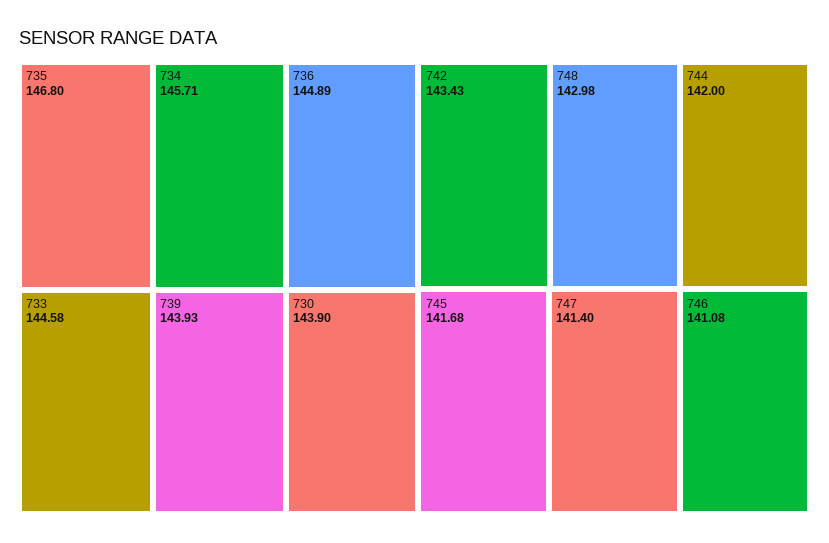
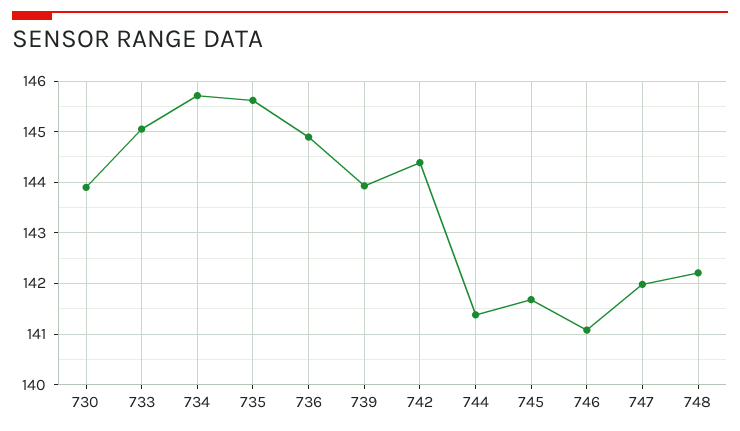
  {
-   "735": 146.8,
+   "735": 145.6,
    "734": 145.71,
    "736": 144.89,
-   "733": 144.58,
+   "733": 145,
    "739": 143.93,
    "730": 143.9,
-   "742": 143.43,
+   "742": 144.4,
-   "748": 142.98,
+   "748": 142.2,
-   "744": 142,
+   "744": 141.4,
    "745": 141.68,
-   "747": 141.4,
+   "747": 142,
    "746": 141.08
  }

